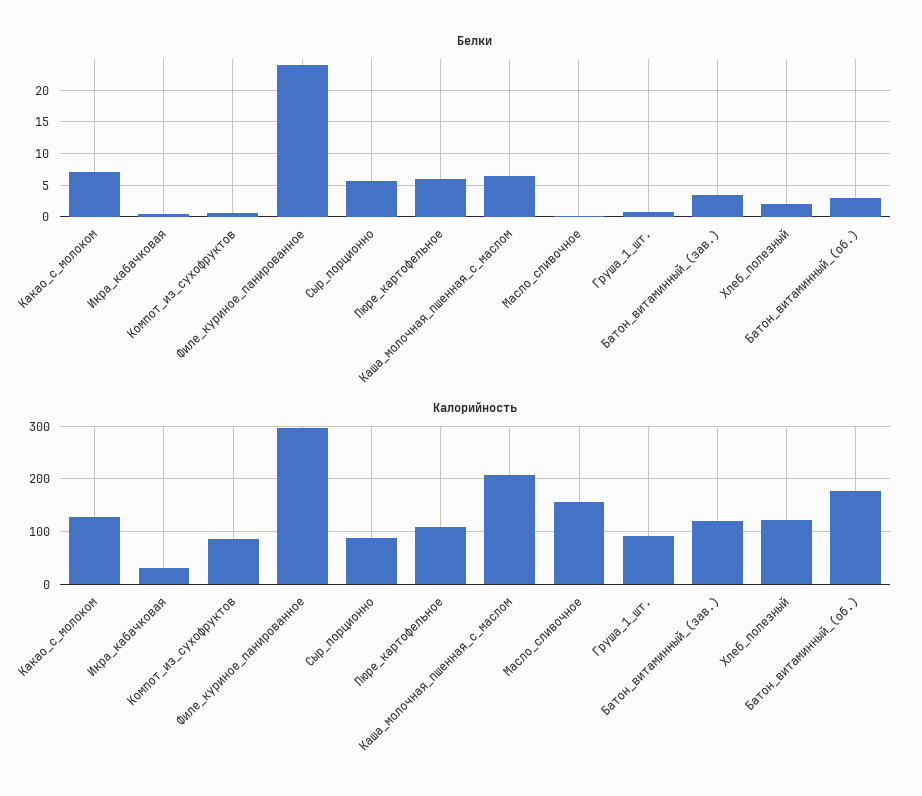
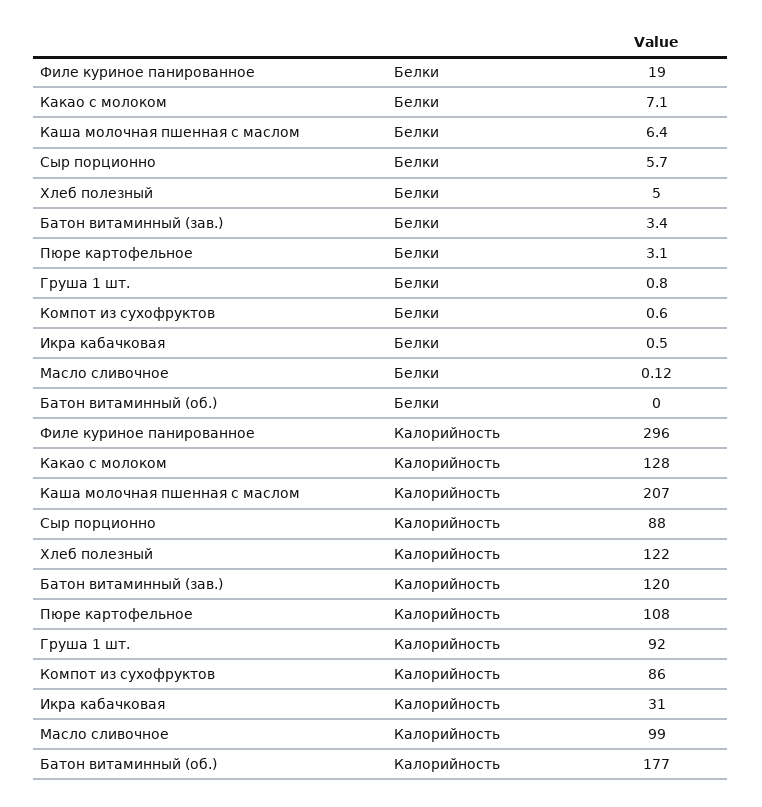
  {
    "Белки": {
      "Какао_с_молоком": 7.1,
      "Икра_кабачковая": 0.5,
      "Компот_из_сухофруктов": 0.6,
-     "Филе_куриное_панированное": 24,
+     "Филе_куриное_панированное": 19,
      "Сыр_порционно": 5.7,
-     "Пюре_картофельное": 6,
+     "Пюре_картофельное": 3.1,
      "Каша_молочная_пшенная_с_маслом": 6.4,
      "Масло_сливочное": 0.12,
      "Груша_1_шт.": 0.8,
      "Батон_витаминный_(зав.)": 3.4,
-     "Хлеб_полезный": 2,
+     "Хлеб_полезный": 5,
-     "Батон_витаминный_(об.)": 3
+     "Батон_витаминный_(об.)": 0
    },
    "Калорийность": {
      "Какао_с_молоком": 128,
      "Икра_кабачковая": 31,
      "Компот_из_сухофруктов": 86,
      "Филе_куриное_панированное": 296,
      "Сыр_порционно": 88,
      "Пюре_картофельное": 108,
      "Каша_молочная_пшенная_с_маслом": 207,
-     "Масло_сливочное": 160,
+     "Масло_сливочное": 99,
      "Груша_1_шт.": 92,
      "Батон_витаминный_(зав.)": 120,
      "Хлеб_полезный": 122,
      "Батон_витаминный_(об.)": 177
    }
  }

